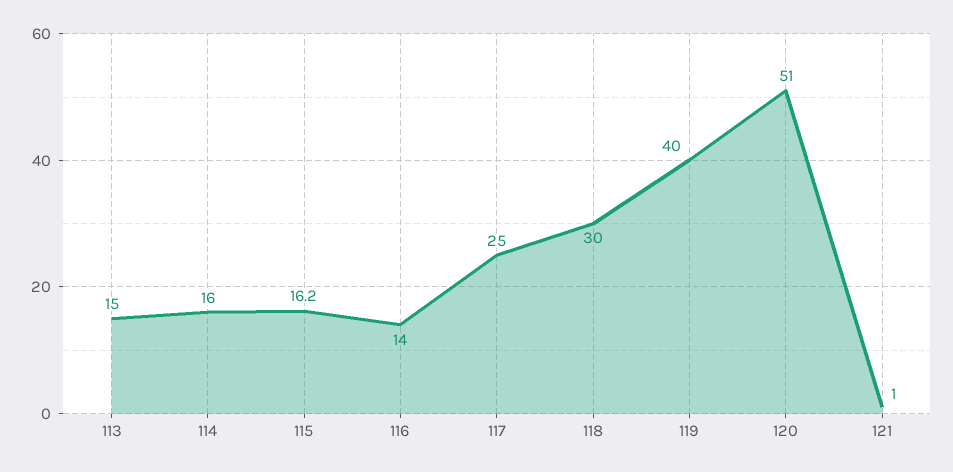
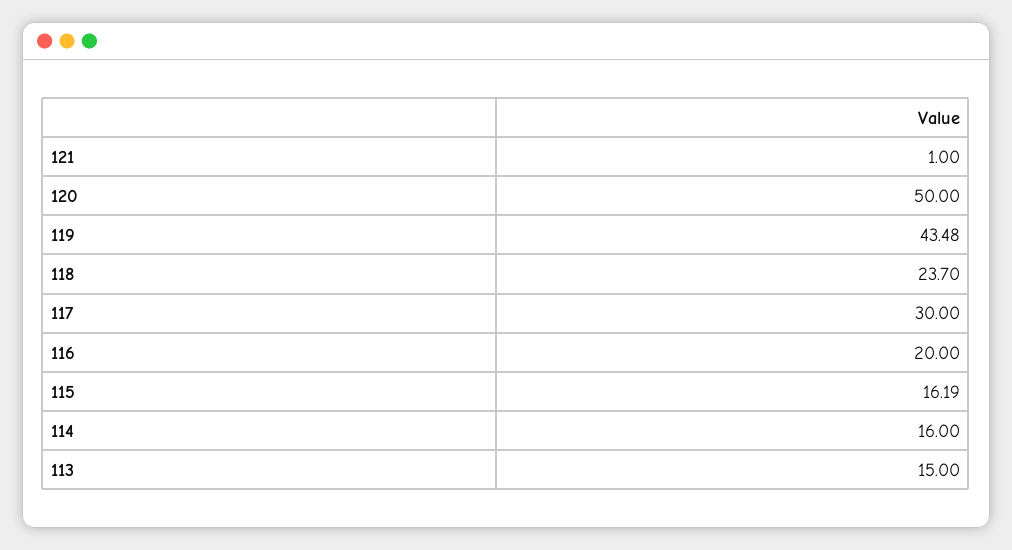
  {
    "113": 15,
    "114": 16,
    "115": 16.19,
-   "116": 14,
+   "116": 20,
-   "117": 25,
+   "117": 30,
-   "118": 30,
+   "118": 23.7,
-   "119": 40,
+   "119": 43.48,
-   "120": 51,
+   "120": 50,
    "121": 1
  }

